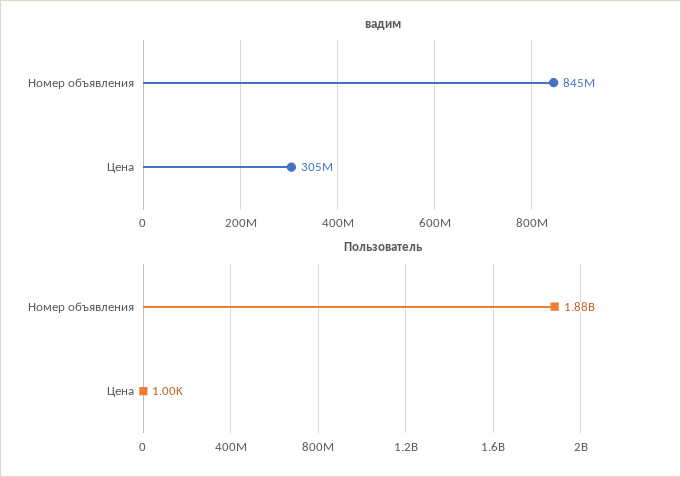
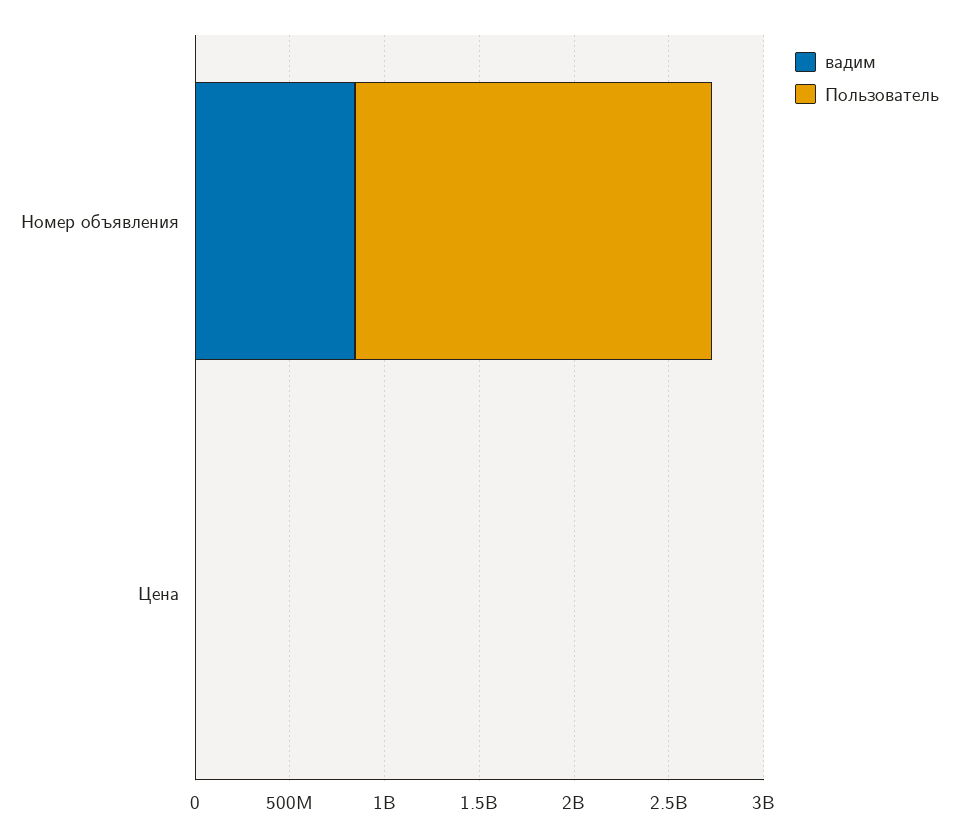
  {
    "вадим": {
      "Номер объявления": 845000000,
-     "Цена": 305000000
+     "Цена": 0
    },
    "Пользователь": {
      "Номер объявления": 1880000000,
      "Цена": 1000
    }
  }

